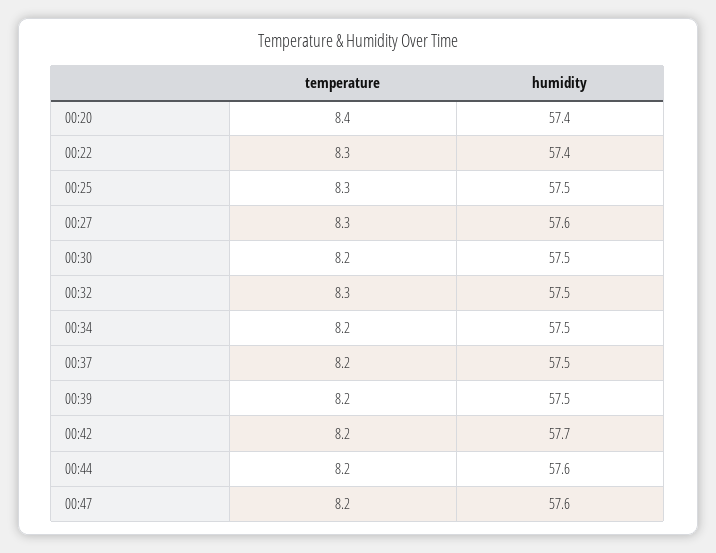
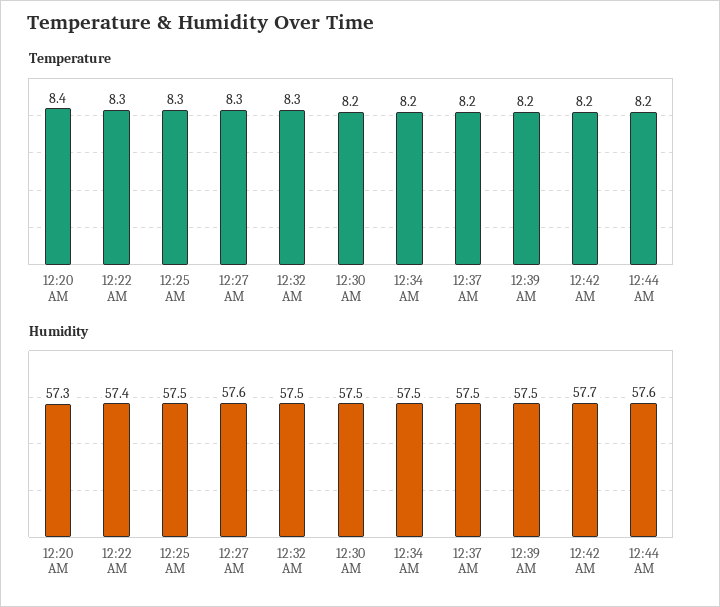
  {
    "temperature": {
      "00:20": 8.4,
      "00:22": 8.3,
      "00:25": 8.3,
      "00:27": 8.3,
      "00:30": 8.2,
      "00:32": 8.3,
      "00:34": 8.2,
      "00:37": 8.2,
      "00:39": 8.2,
      "00:42": 8.2,
-     "00:44": 8.2,
+     "00:44": 8.2
-     "00:47": 8.2
    },
    "humidity": {
-     "00:20": 57.4,
+     "00:20": 57.3,
      "00:22": 57.4,
      "00:25": 57.5,
      "00:27": 57.6,
      "00:30": 57.5,
      "00:32": 57.5,
      "00:34": 57.5,
      "00:37": 57.5,
      "00:39": 57.5,
      "00:42": 57.7,
-     "00:44": 57.6,
+     "00:44": 57.6
-     "00:47": 57.6
    }
  }

